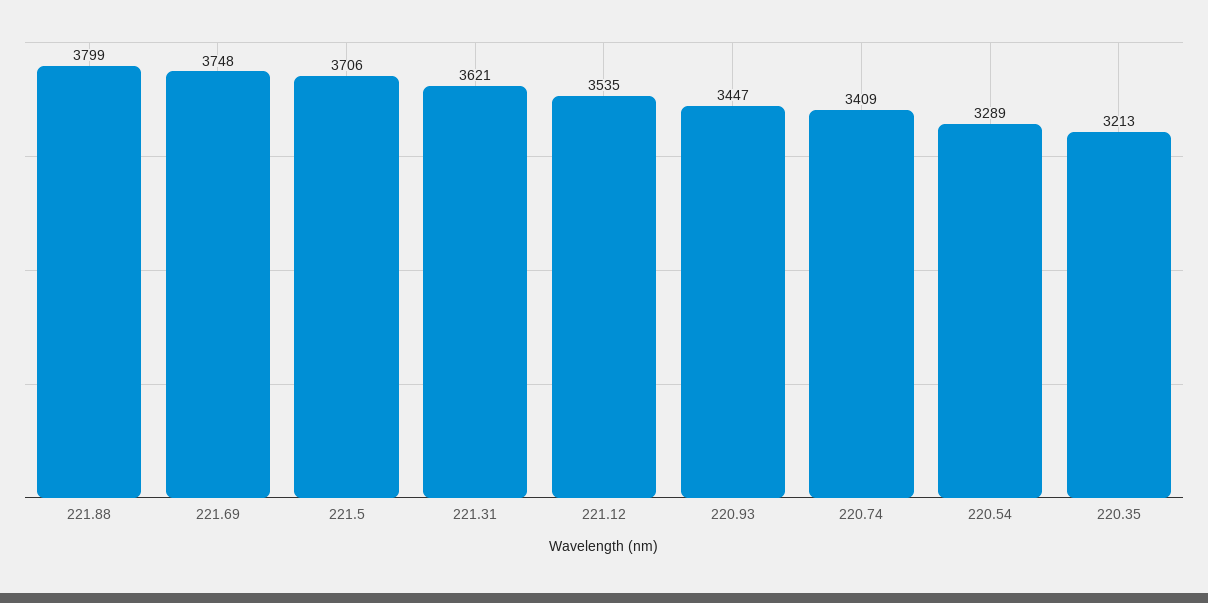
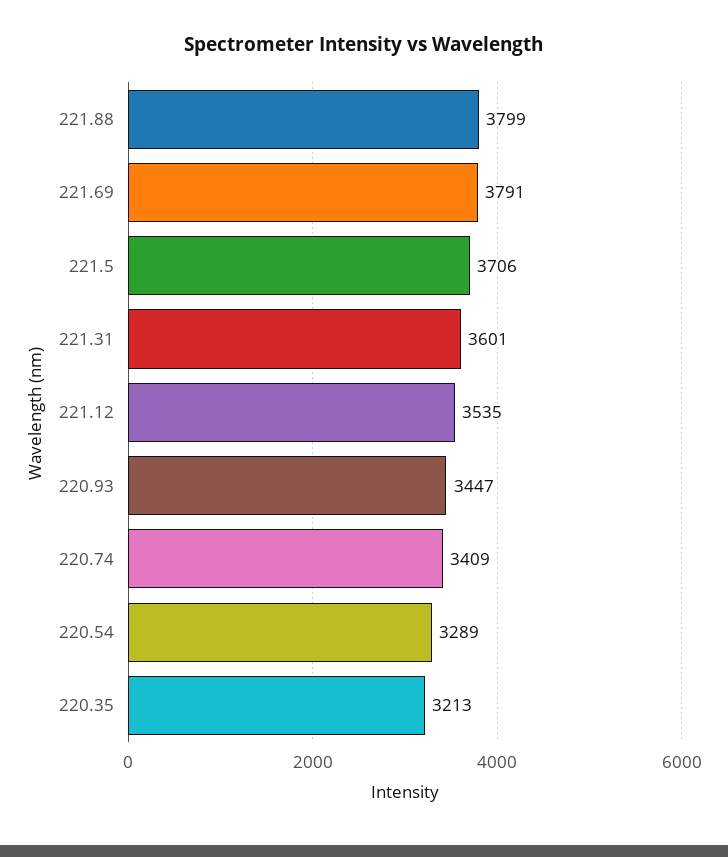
  {
    "221.88": 3799,
-   "221.69": 3748,
+   "221.69": 3791,
    "221.5": 3706,
-   "221.31": 3621,
+   "221.31": 3601,
    "221.12": 3535,
    "220.93": 3447,
    "220.74": 3409,
    "220.54": 3289,
    "220.35": 3213
  }

